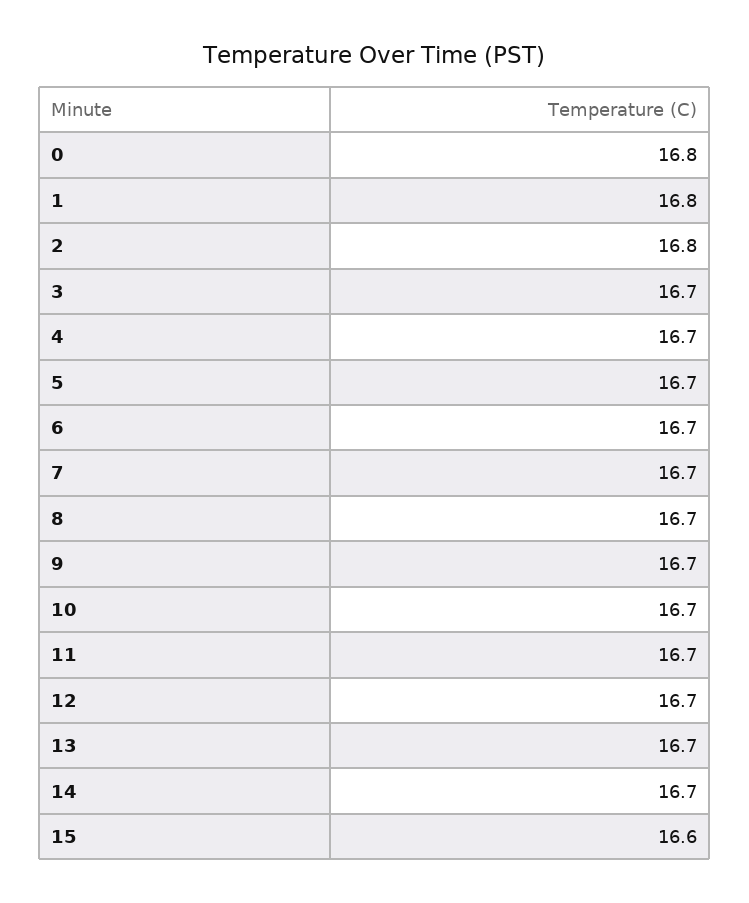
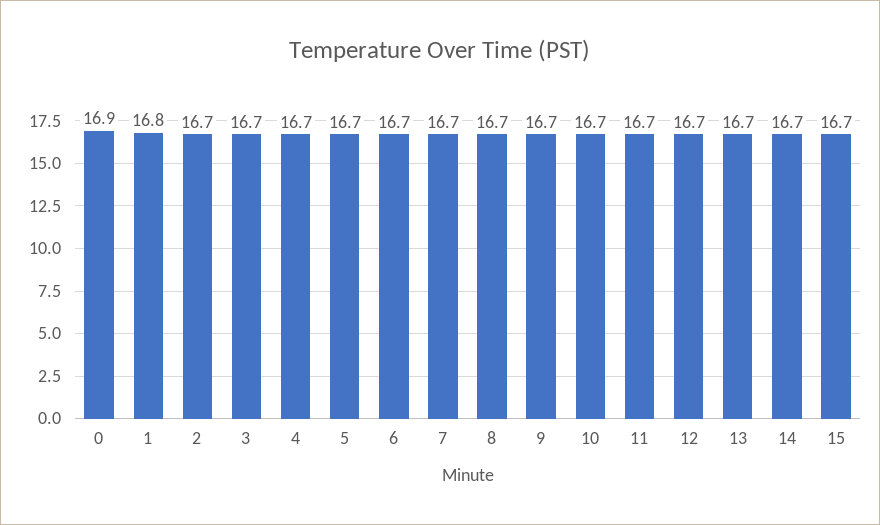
  {
-   "0": 16.8,
+   "0": 16.9,
    "1": 16.8,
-   "2": 16.8,
+   "2": 16.7,
    "3": 16.7,
    "4": 16.7,
    "5": 16.7,
    "6": 16.7,
    "7": 16.7,
    "8": 16.7,
    "9": 16.7,
    "10": 16.7,
    "11": 16.7,
    "12": 16.7,
    "13": 16.7,
    "14": 16.7,
-   "15": 16.6
+   "15": 16.7
  }

